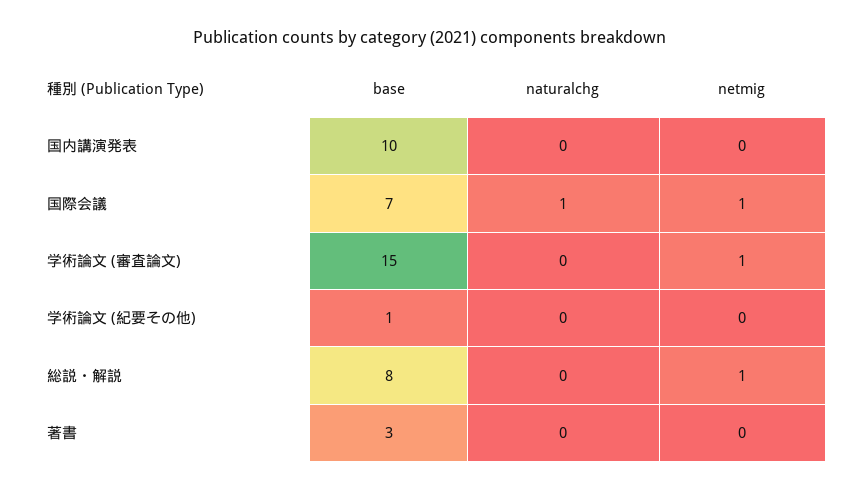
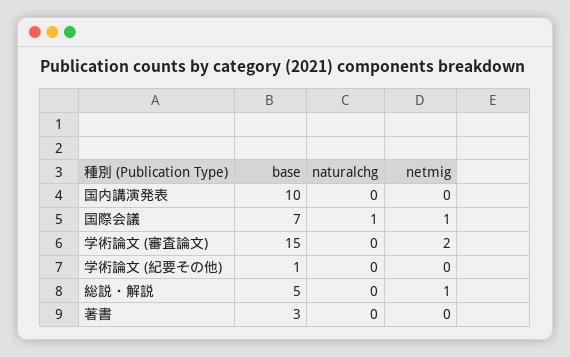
  {
    "base": {
      "国内講演発表": 10,
      "国際会議": 7,
      "学術論文 (審査論文)": 15,
      "学術論文 (紀要その他)": 1,
-     "総説・解説": 8,
+     "総説・解説": 5,
      "著書": 3
    },
    "naturalchg": {
      "国内講演発表": 0,
      "国際会議": 1,
      "学術論文 (審査論文)": 0,
      "学術論文 (紀要その他)": 0,
      "総説・解説": 0,
      "著書": 0
    },
    "netmig": {
      "国内講演発表": 0,
      "国際会議": 1,
-     "学術論文 (審査論文)": 1,
+     "学術論文 (審査論文)": 2,
      "学術論文 (紀要その他)": 0,
      "総説・解説": 1,
      "著書": 0
    }
  }

